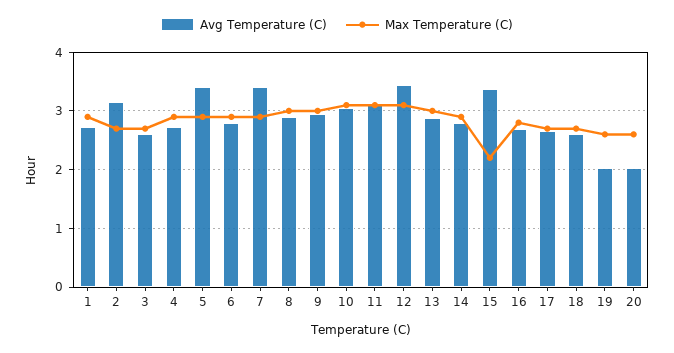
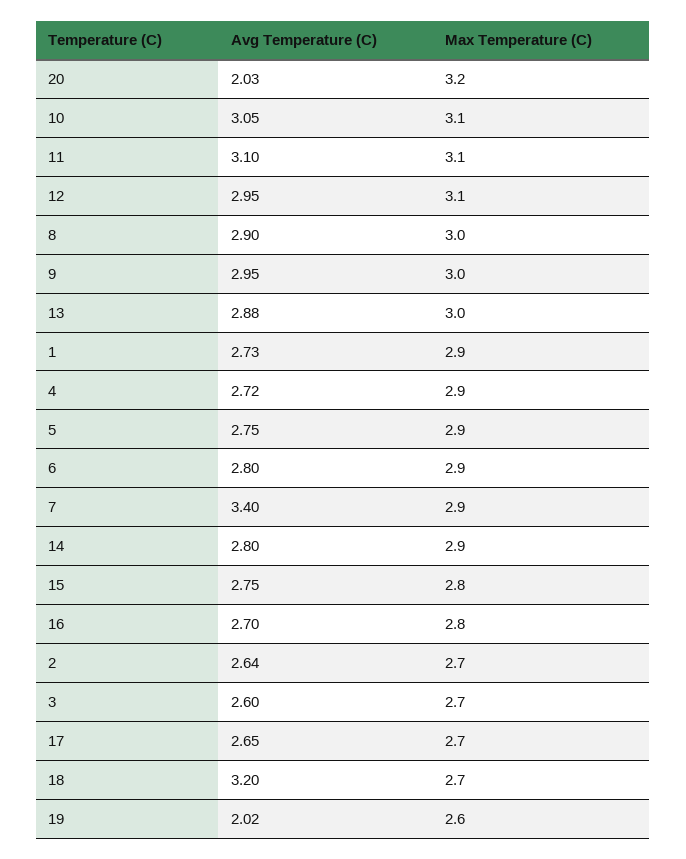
  {
    "Avg Temperature (C)": {
      "1": 2.73,
-     "2": 3.2,
+     "2": 2.64,
      "3": 2.6,
      "4": 2.72,
-     "5": 3.4,
+     "5": 2.75,
      "6": 2.8,
      "7": 3.4,
      "8": 2.9,
      "9": 2.95,
      "10": 3.05,
      "11": 3.1,
-     "12": 3.4,
+     "12": 2.95,
      "13": 2.88,
      "14": 2.8,
-     "15": 3.4,
+     "15": 2.75,
      "16": 2.7,
      "17": 2.65,
-     "18": 2.6,
+     "18": 3.2,
      "19": 2.02,
      "20": 2.03
    },
    "Max Temperature (C)": {
      "1": 2.9,
      "2": 2.7,
      "3": 2.7,
      "4": 2.9,
      "5": 2.9,
      "6": 2.9,
      "7": 2.9,
      "8": 3,
      "9": 3,
      "10": 3.1,
      "11": 3.1,
      "12": 3.1,
      "13": 3,
      "14": 2.9,
-     "15": 2.2,
+     "15": 2.8,
      "16": 2.8,
      "17": 2.7,
      "18": 2.7,
      "19": 2.6,
-     "20": 2.6
+     "20": 3.2
    }
  }

